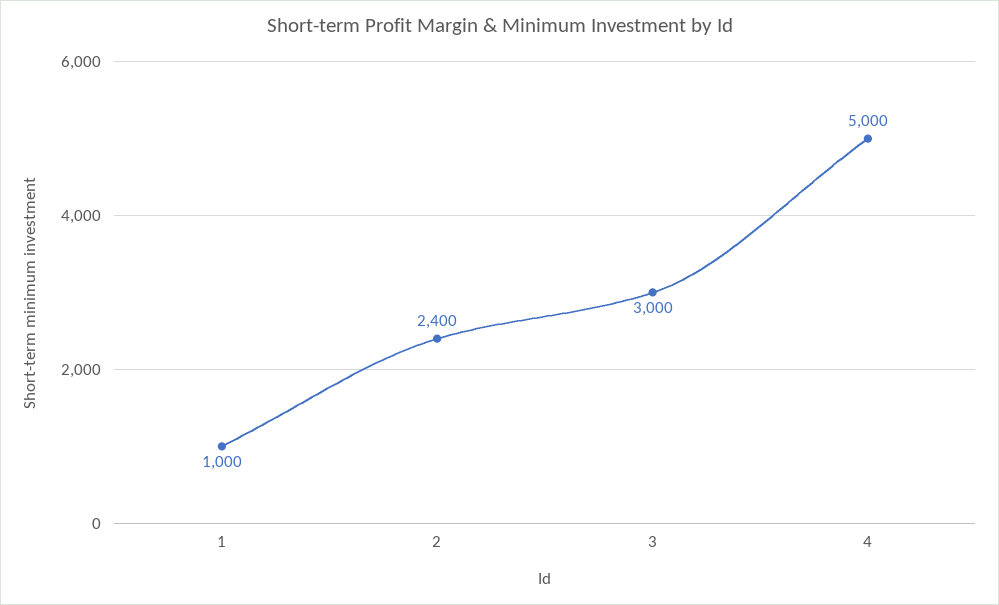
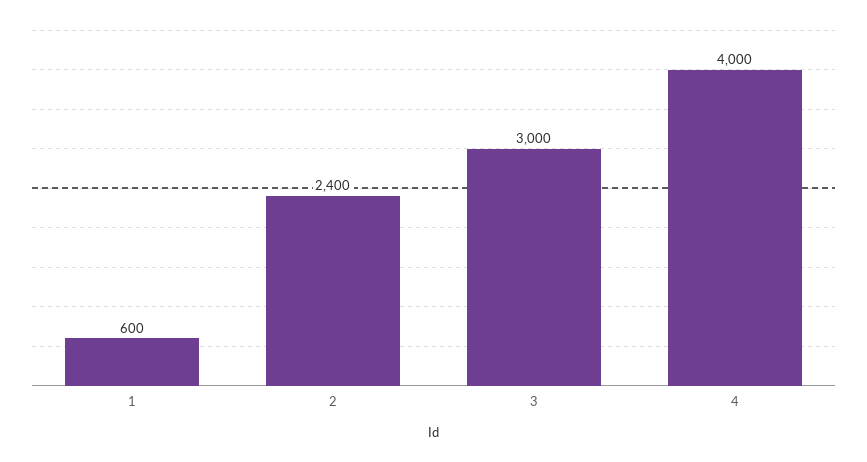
  {
-   "1": 1000,
+   "1": 600,
    "2": 2400,
    "3": 3000,
-   "4": 5000
+   "4": 4000
  }

